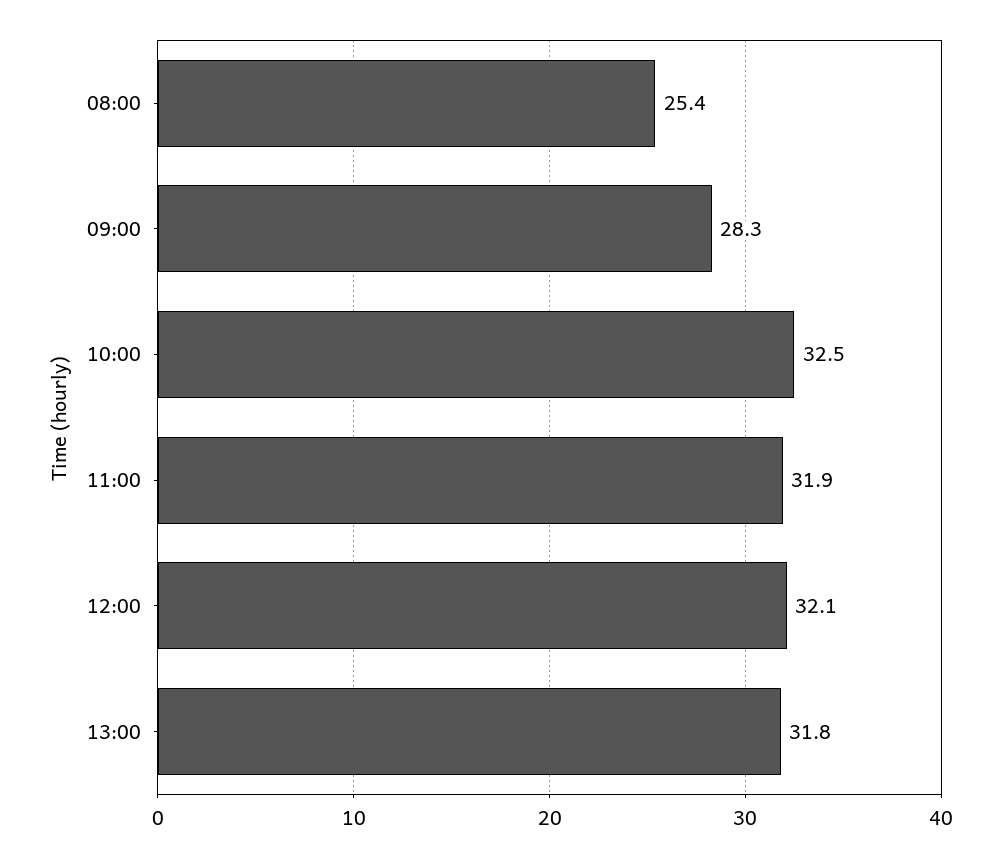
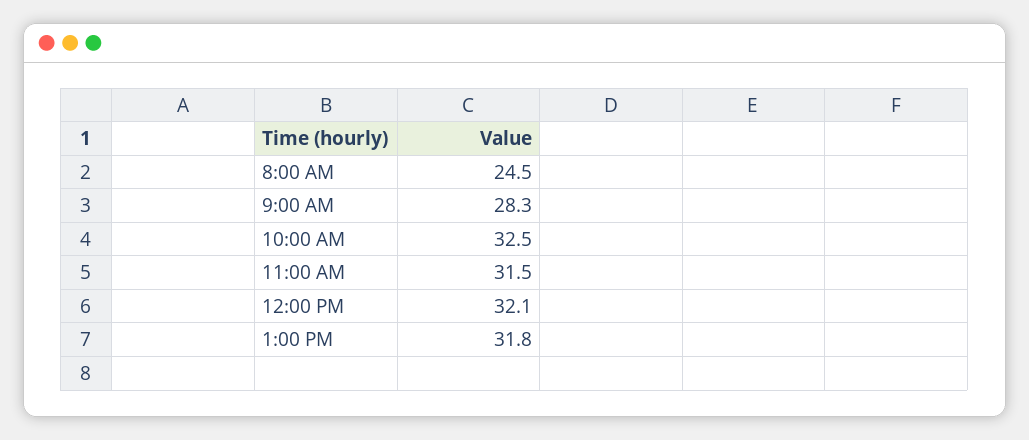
  {
-   "08:00": 25.4,
+   "08:00": 24.5,
    "09:00": 28.3,
    "10:00": 32.5,
-   "11:00": 31.9,
+   "11:00": 31.5,
    "12:00": 32.1,
    "13:00": 31.8
  }

